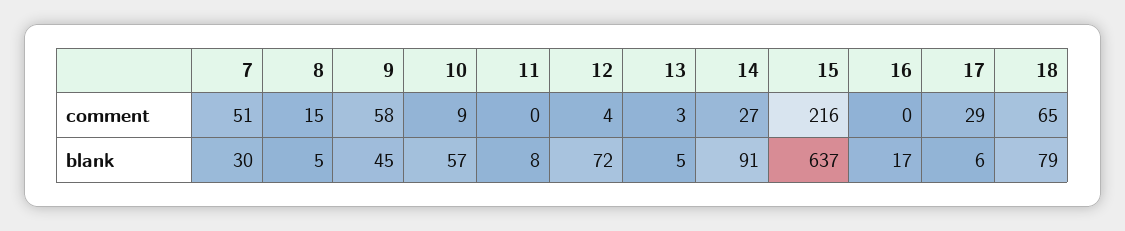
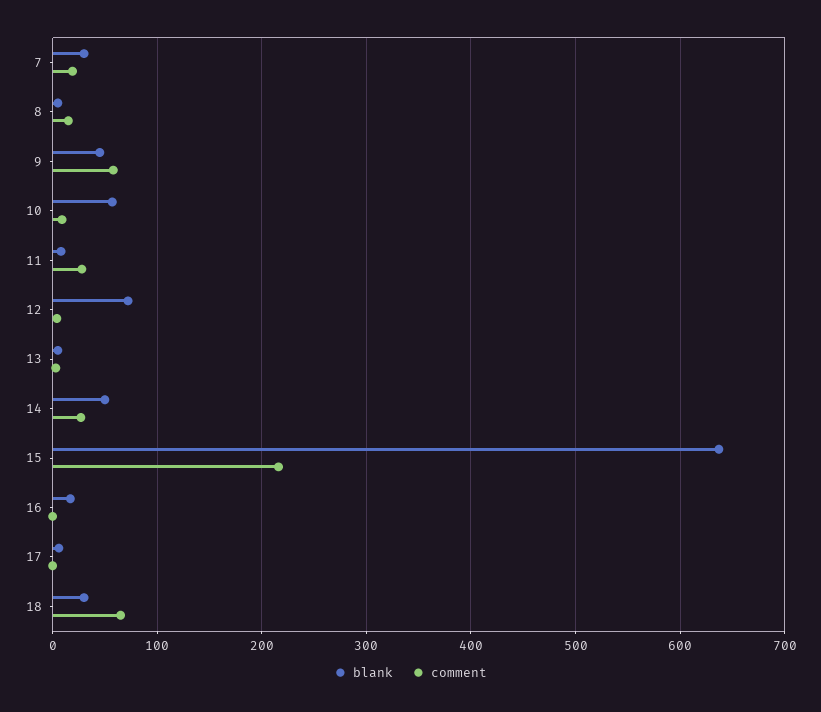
  {
    "comment": {
-     "7": 51,
+     "7": 20,
      "8": 15,
      "9": 58,
      "10": 9,
-     "11": 0,
+     "11": 30,
      "12": 4,
      "13": 3,
      "14": 27,
      "15": 216,
      "16": 0,
-     "17": 29,
+     "17": 0,
      "18": 65
    },
    "blank": {
      "7": 30,
      "8": 5,
      "9": 45,
      "10": 57,
      "11": 8,
      "12": 72,
      "13": 5,
-     "14": 91,
+     "14": 50,
      "15": 637,
      "16": 17,
      "17": 6,
-     "18": 79
+     "18": 30
    }
  }

